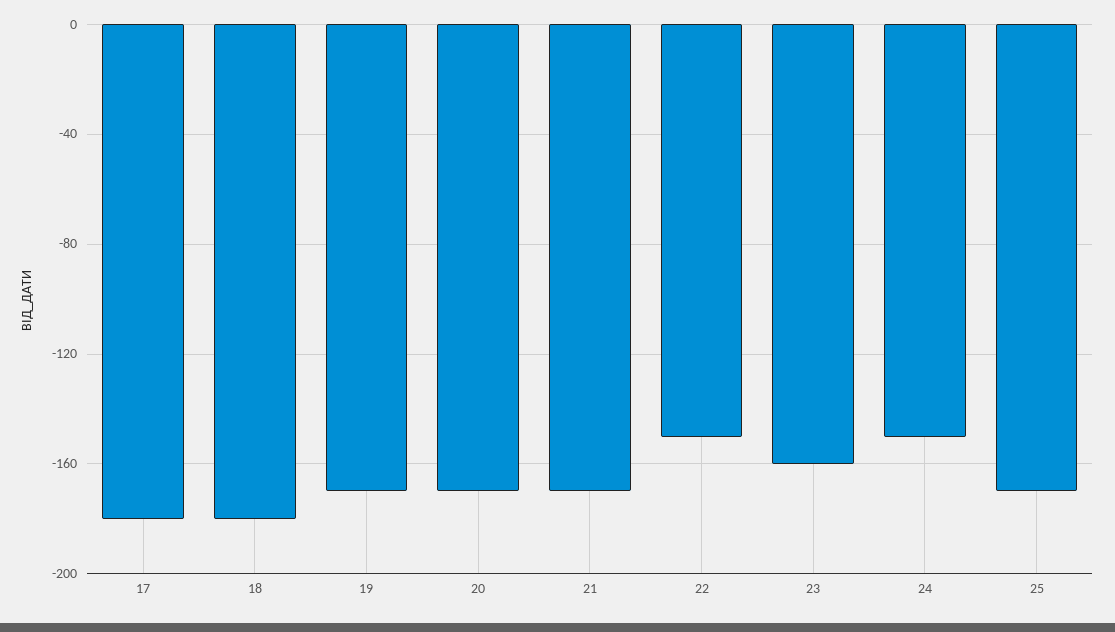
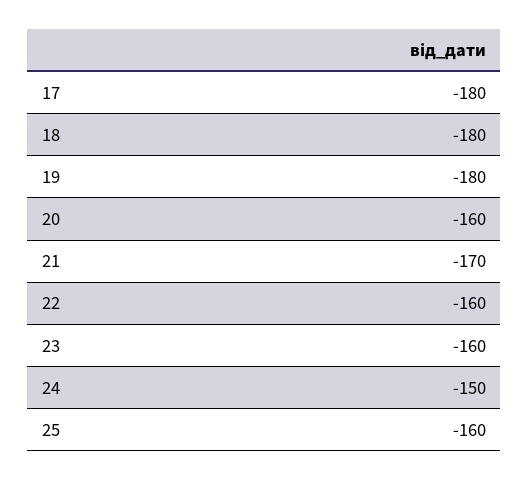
  {
    "17": -180,
    "18": -180,
-   "19": -170,
+   "19": -180,
-   "20": -170,
+   "20": -160,
    "21": -170,
-   "22": -150,
+   "22": -160,
    "23": -160,
    "24": -150,
-   "25": -170
+   "25": -160
  }

